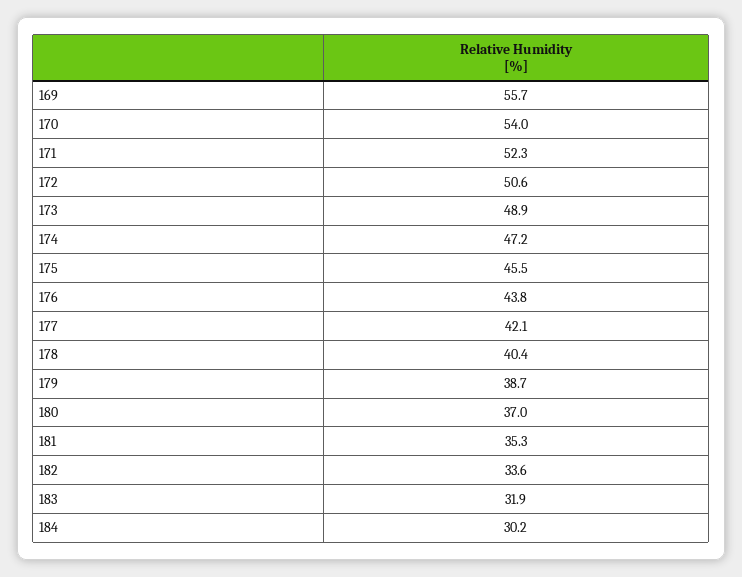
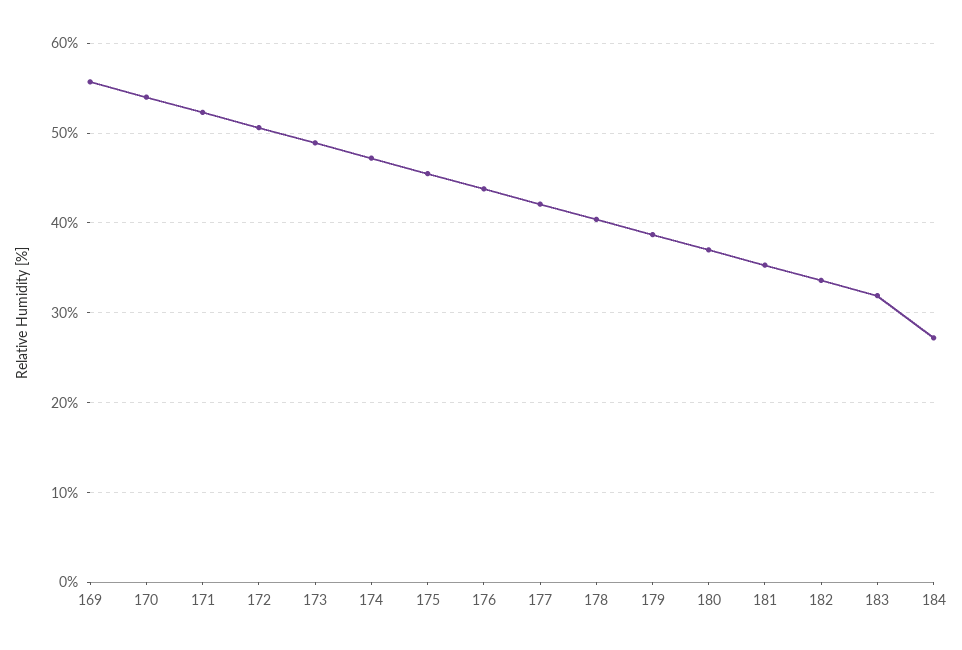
  {
    "169": 55.7,
    "170": 54,
    "171": 52.3,
    "172": 50.6,
    "173": 48.9,
    "174": 47.2,
    "175": 45.5,
    "176": 43.8,
    "177": 42.1,
    "178": 40.4,
    "179": 38.7,
    "180": 37,
    "181": 35.3,
    "182": 33.6,
    "183": 31.9,
-   "184": 30.2
+   "184": 27
  }

